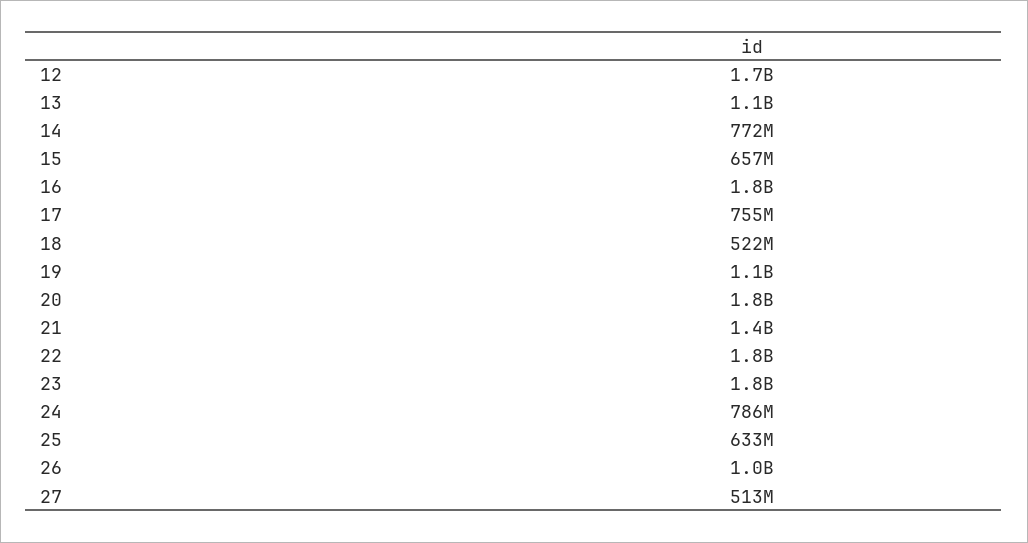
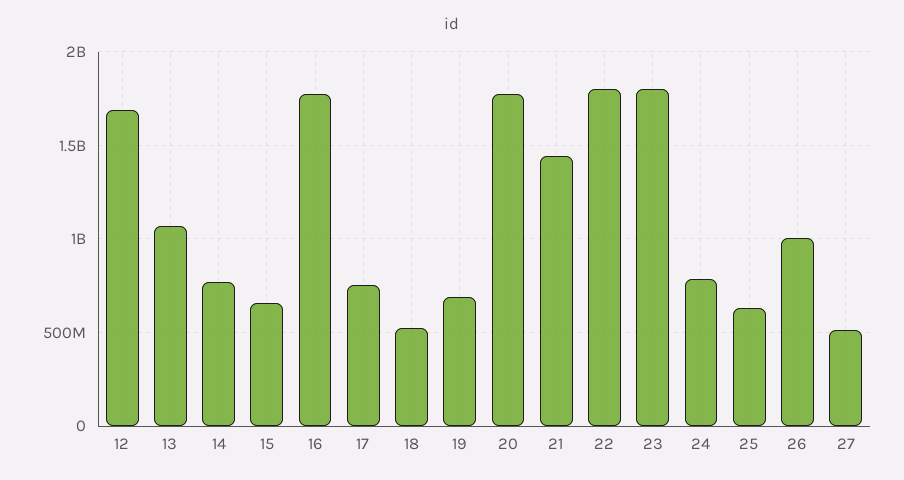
  {
    "12": 1700000000,
    "13": 1100000000,
    "14": 772000000,
    "15": 657000000,
    "16": 1800000000,
    "17": 755000000,
    "18": 522000000,
-   "19": 1100000000,
+   "19": 700000000,
    "20": 1800000000,
    "21": 1400000000,
    "22": 1800000000,
    "23": 1800000000,
    "24": 786000000,
    "25": 633000000,
    "26": 1000000000,
    "27": 513000000
  }

